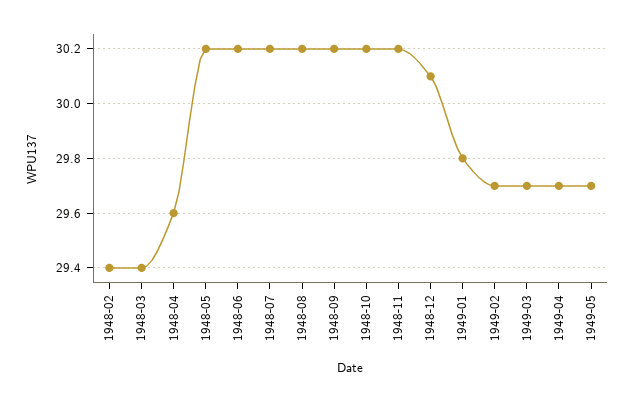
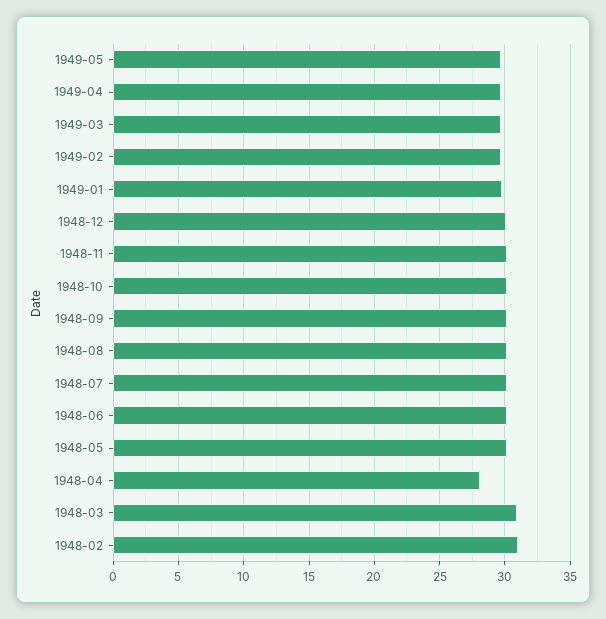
  {
-   "1948-02": 29.4,
+   "1948-02": 31,
-   "1948-03": 29.4,
+   "1948-03": 31,
-   "1948-04": 29.6,
+   "1948-04": 28,
    "1948-05": 30.2,
    "1948-06": 30.2,
    "1948-07": 30.2,
    "1948-08": 30.2,
    "1948-09": 30.2,
    "1948-10": 30.2,
    "1948-11": 30.2,
    "1948-12": 30.1,
    "1949-01": 29.8,
    "1949-02": 29.7,
    "1949-03": 29.7,
    "1949-04": 29.7,
    "1949-05": 29.7
  }

